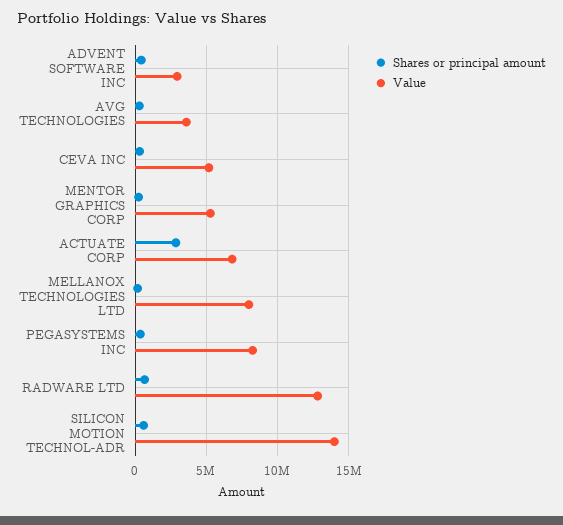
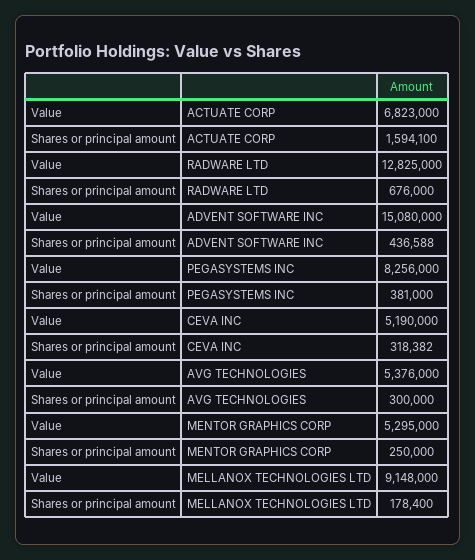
  {
    "Shares or principal amount": {
      "ADVENT SOFTWARE INC": 436588,
      "AVG TECHNOLOGIES": 300000,
      "CEVA INC": 318382,
      "MENTOR GRAPHICS CORP": 250000,
-     "ACTUATE CORP": 3000000,
+     "ACTUATE CORP": 1594100,
      "MELLANOX TECHNOLOGIES LTD": 178400,
      "PEGASYSTEMS INC": 381000,
-     "RADWARE LTD": 676000,
+     "RADWARE LTD": 676000
-     "SILICON MOTION TECHNOL-ADR": 500000
    },
    "Value": {
-     "ADVENT SOFTWARE INC": 3000000,
+     "ADVENT SOFTWARE INC": 15080000,
-     "AVG TECHNOLOGIES": 3500000,
+     "AVG TECHNOLOGIES": 5376000,
      "CEVA INC": 5190000,
      "MENTOR GRAPHICS CORP": 5295000,
      "ACTUATE CORP": 6823000,
-     "MELLANOX TECHNOLOGIES LTD": 8000000,
+     "MELLANOX TECHNOLOGIES LTD": 9148000,
      "PEGASYSTEMS INC": 8256000,
-     "RADWARE LTD": 12825000,
+     "RADWARE LTD": 12825000
-     "SILICON MOTION TECHNOL-ADR": 14000000
    }
  }

